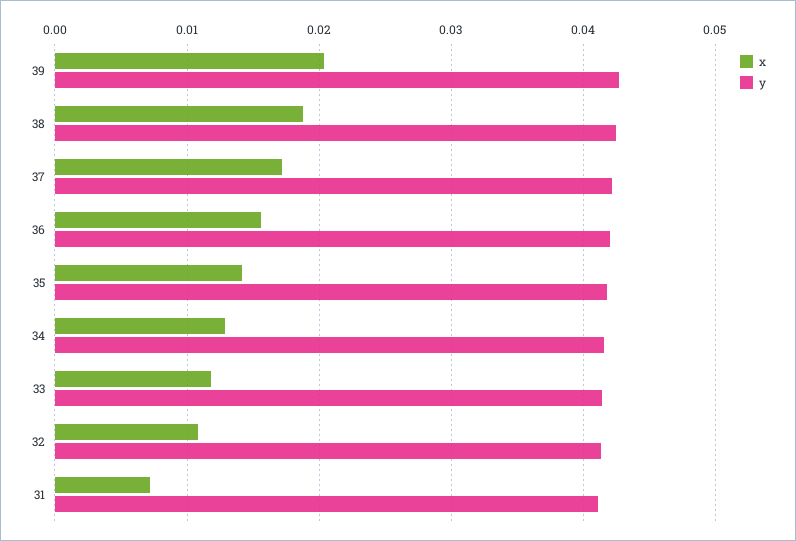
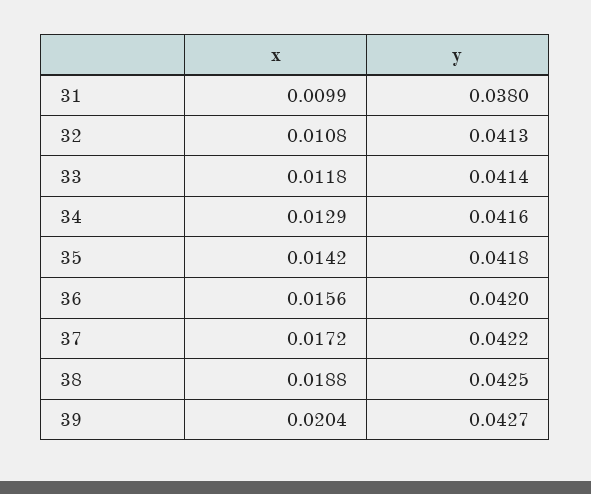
  {
    "x": {
      "39": 0.0204,
      "38": 0.0188,
      "37": 0.0172,
      "36": 0.0156,
      "35": 0.0142,
      "34": 0.0129,
      "33": 0.0118,
      "32": 0.0108,
-     "31": 0.007
+     "31": 0.0099
    },
    "y": {
      "39": 0.0427,
      "38": 0.0425,
      "37": 0.0422,
      "36": 0.042,
      "35": 0.0418,
      "34": 0.0416,
      "33": 0.0414,
      "32": 0.0413,
-     "31": 0.041
+     "31": 0.038
    }
  }

